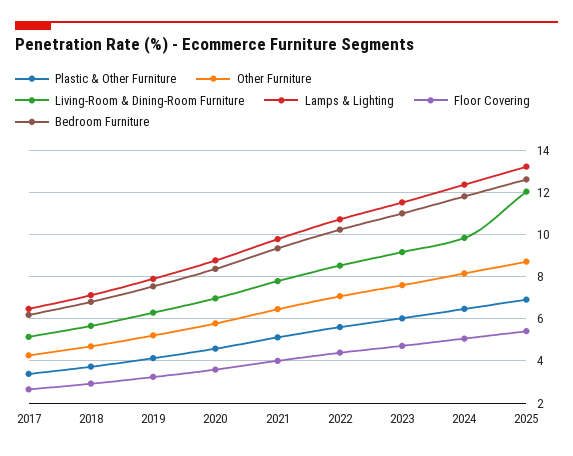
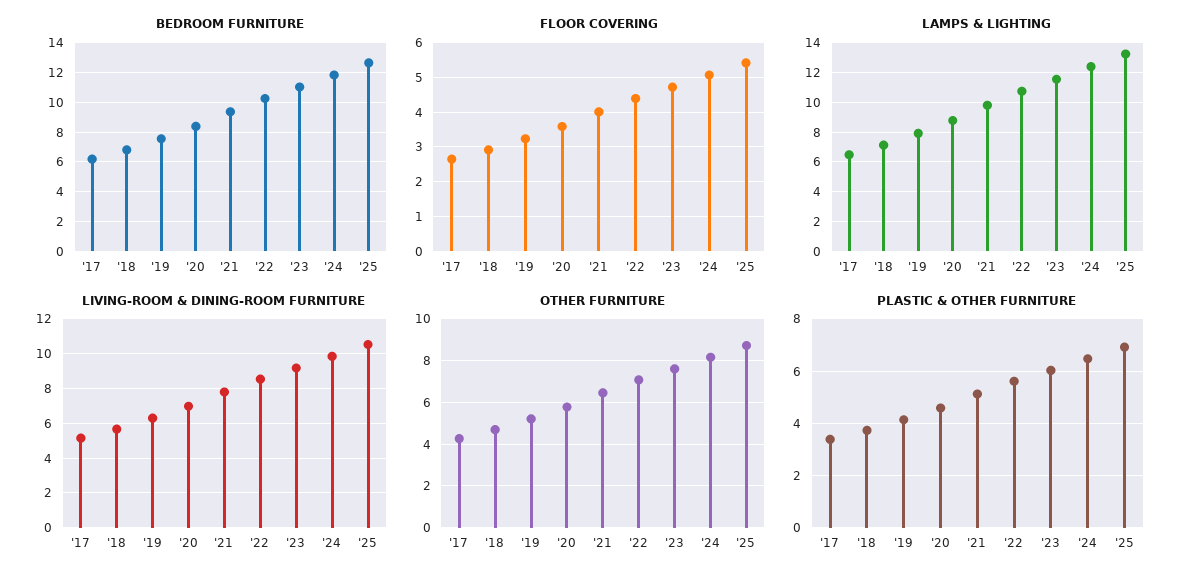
  {
    "Plastic & Other Furniture": {
      "2017": 3.5,
      "2018": 3.75,
      "2019": 4.25,
      "2020": 4.5,
      "2021": 5.25,
      "2022": 5.5,
      "2023": 6,
      "2024": 6.5,
      "2025": 7
    },
    "Other Furniture": {
      "2017": 4.5,
      "2018": 4.5,
      "2019": 5,
      "2020": 6,
      "2021": 6.5,
      "2022": 7,
      "2023": 7.5,
      "2024": 8,
      "2025": 8.5
    },
    "Living-Room & Dining-Room Furniture": {
      "2017": 5,
      "2018": 5.5,
      "2019": 6.5,
      "2020": 7,
      "2021": 8,
      "2022": 8.5,
      "2023": 9,
      "2024": 10,
-     "2025": 12
+     "2025": 10.5
    },
    "Lamps & Lighting": {
      "2017": 6.5,
      "2018": 7,
      "2019": 8,
      "2020": 9,
      "2021": 10,
      "2022": 10.5,
      "2023": 11.5,
      "2024": 12.5,
      "2025": 13
    },
    "Floor Covering": {
      "2017": 2.6,
      "2018": 3,
      "2019": 3.2,
      "2020": 3.6,
      "2021": 4,
      "2022": 4.4,
      "2023": 4.8,
      "2024": 5,
      "2025": 5.4
    },
    "Bedroom Furniture": {
      "2017": 6,
      "2018": 7,
      "2019": 7.5,
      "2020": 8.5,
      "2021": 9.5,
      "2022": 10.5,
      "2023": 11,
      "2024": 12,
      "2025": 12.5
    }
  }

